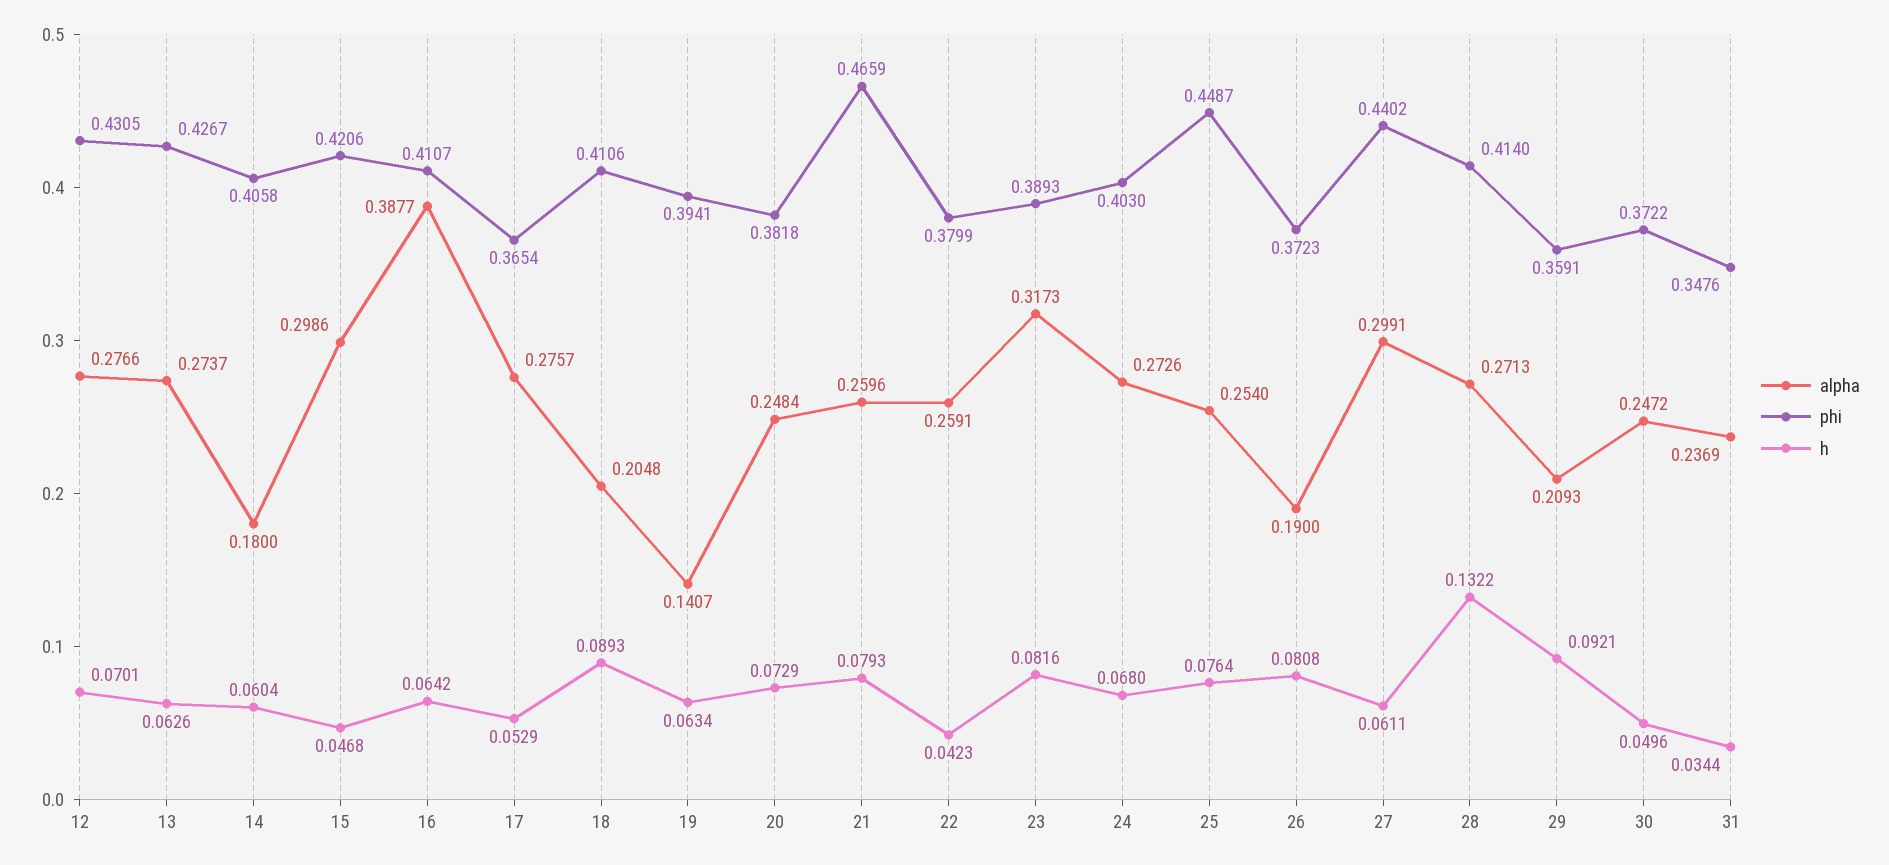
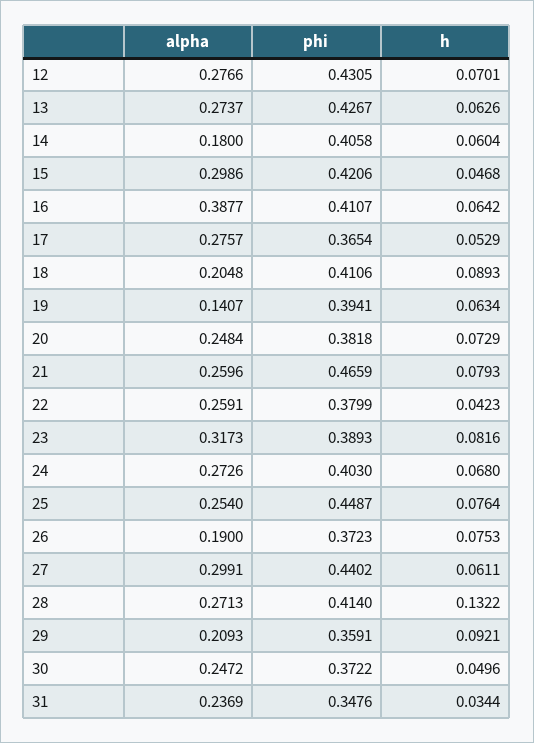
  {
    "alpha": {
      "12": 0.2766,
      "13": 0.2737,
      "14": 0.18,
      "15": 0.2986,
      "16": 0.3877,
      "17": 0.2757,
      "18": 0.2048,
      "19": 0.1407,
      "20": 0.2484,
      "21": 0.2596,
      "22": 0.2591,
      "23": 0.3173,
      "24": 0.2726,
      "25": 0.254,
      "26": 0.19,
      "27": 0.2991,
      "28": 0.2713,
      "29": 0.2093,
      "30": 0.2472,
      "31": 0.2369
    },
    "phi": {
      "12": 0.4305,
      "13": 0.4267,
      "14": 0.4058,
      "15": 0.4206,
      "16": 0.4107,
      "17": 0.3654,
      "18": 0.4106,
      "19": 0.3941,
      "20": 0.3818,
      "21": 0.4659,
      "22": 0.3799,
      "23": 0.3893,
      "24": 0.403,
      "25": 0.4487,
      "26": 0.3723,
      "27": 0.4402,
      "28": 0.414,
      "29": 0.3591,
      "30": 0.3722,
      "31": 0.3476
    },
    "h": {
      "12": 0.0701,
      "13": 0.0626,
      "14": 0.0604,
      "15": 0.0468,
      "16": 0.0642,
      "17": 0.0529,
      "18": 0.0893,
      "19": 0.0634,
      "20": 0.0729,
      "21": 0.0793,
      "22": 0.0423,
      "23": 0.0816,
      "24": 0.068,
      "25": 0.0764,
-     "26": 0.0808,
+     "26": 0.0753,
      "27": 0.0611,
      "28": 0.1322,
      "29": 0.0921,
      "30": 0.0496,
      "31": 0.0344
    }
  }

